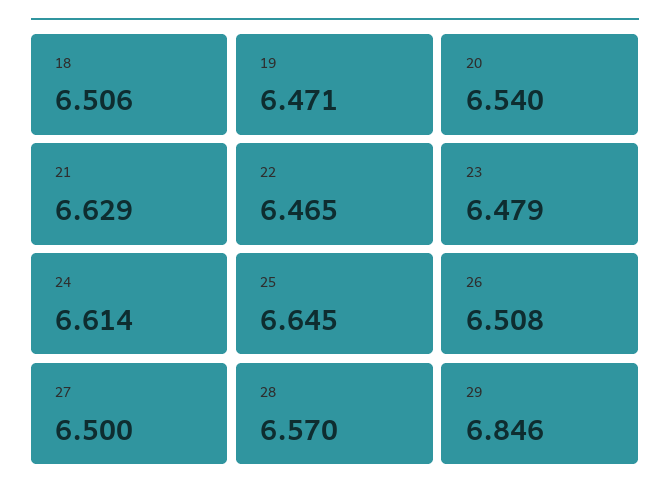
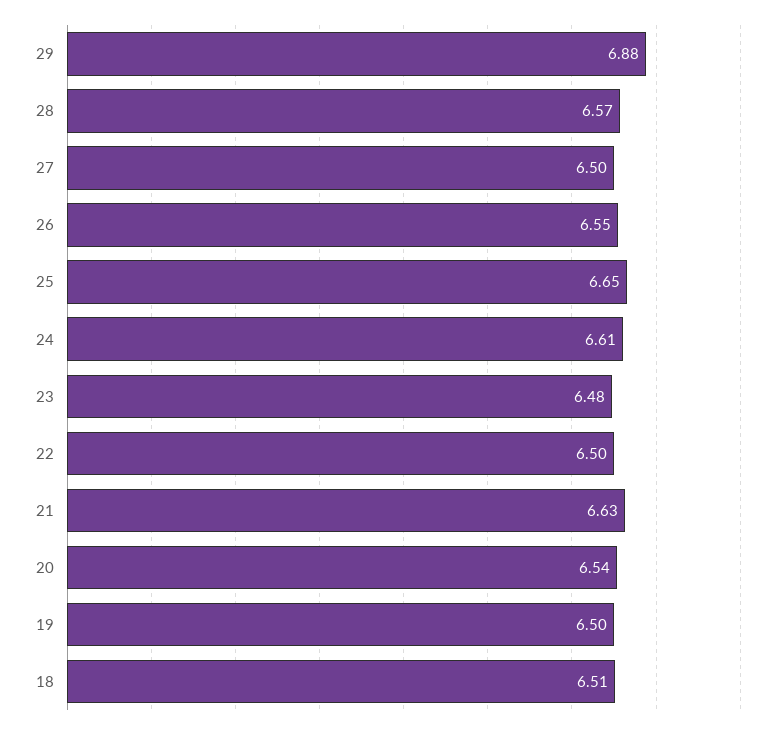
  {
    "18": 6.506,
-   "19": 6.471,
+   "19": 6.5,
    "20": 6.54,
    "21": 6.629,
-   "22": 6.465,
+   "22": 6.5,
    "23": 6.479,
    "24": 6.614,
    "25": 6.645,
-   "26": 6.508,
+   "26": 6.55,
    "27": 6.5,
    "28": 6.57,
-   "29": 6.846
+   "29": 6.88
  }

